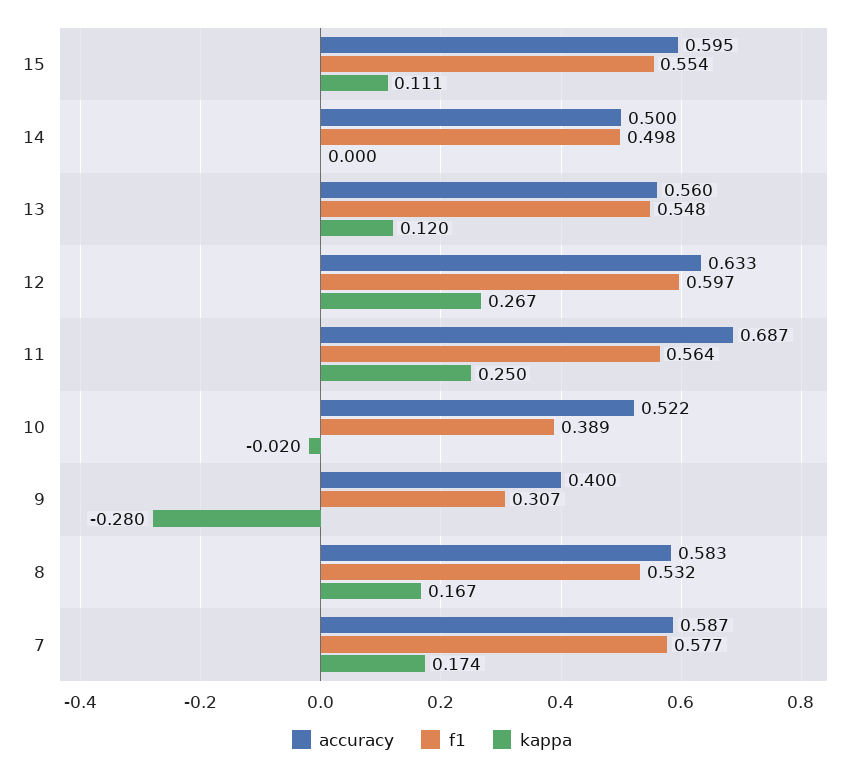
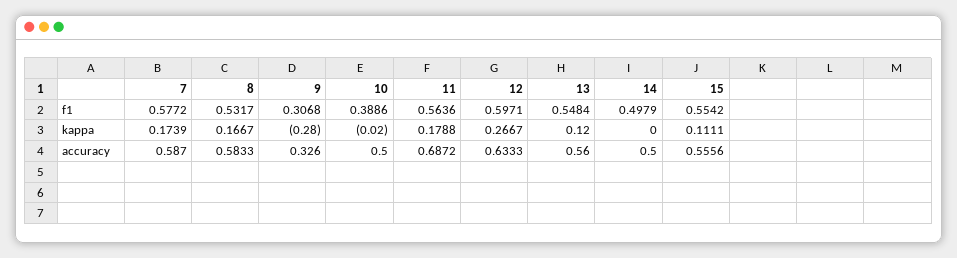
  {
    "accuracy": {
-     "15": 0.595,
+     "15": 0.5556,
      "14": 0.5,
      "13": 0.56,
      "12": 0.6333,
      "11": 0.6872,
-     "10": 0.522,
+     "10": 0.5,
-     "9": 0.4,
+     "9": 0.326,
      "8": 0.5833,
      "7": 0.587
    },
    "f1": {
      "15": 0.5542,
      "14": 0.4979,
      "13": 0.5484,
      "12": 0.5971,
      "11": 0.5636,
      "10": 0.3886,
      "9": 0.3068,
      "8": 0.5317,
      "7": 0.5772
    },
    "kappa": {
      "15": 0.1111,
      "14": 0,
      "13": 0.12,
      "12": 0.2667,
-     "11": 0.25,
+     "11": 0.1788,
      "10": -0.02,
      "9": -0.28,
      "8": 0.1667,
      "7": 0.1739
    }
  }

